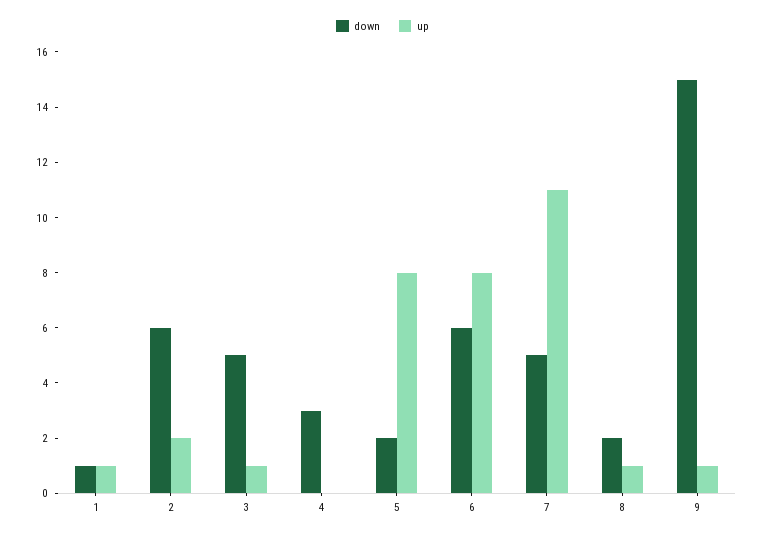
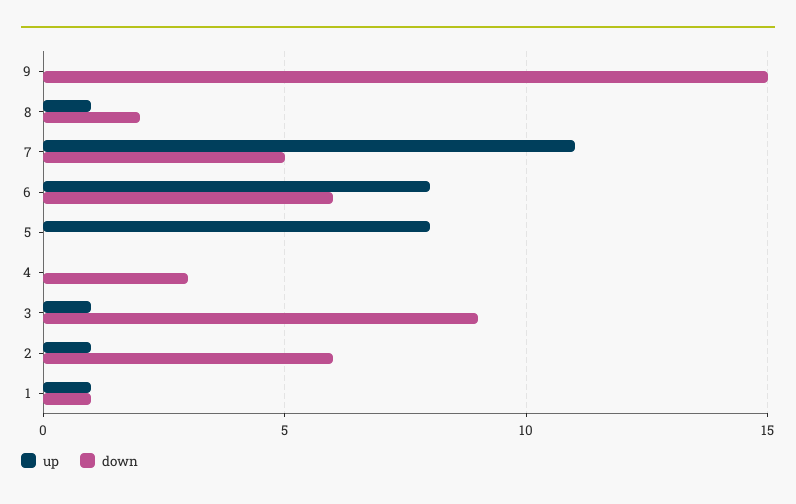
  {
    "down": {
      "1": 1,
      "2": 6,
-     "3": 5,
+     "3": 9,
      "4": 3,
-     "5": 2,
+     "5": 0,
      "6": 6,
      "7": 5,
      "8": 2,
      "9": 15
    },
    "up": {
      "1": 1,
-     "2": 2,
+     "2": 1,
      "3": 1,
      "4": 0,
      "5": 8,
      "6": 8,
      "7": 11,
      "8": 1,
-     "9": 1
+     "9": 0
    }
  }

